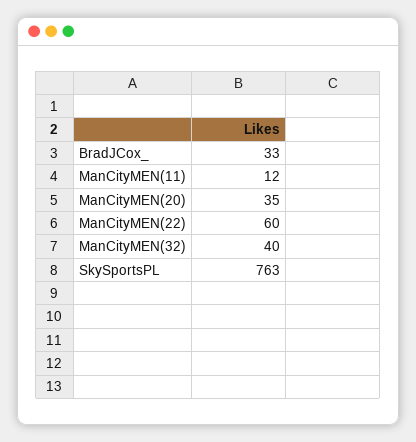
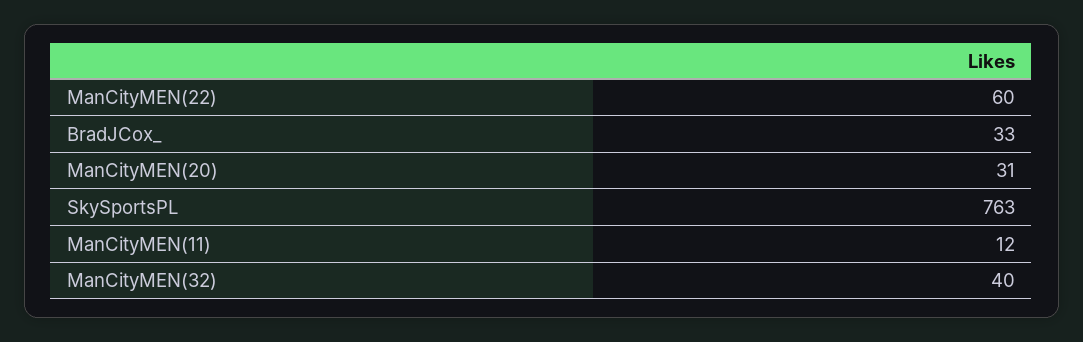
  {
    "BradJCox_": 33,
    "ManCityMEN(11)": 12,
-   "ManCityMEN(20)": 35,
+   "ManCityMEN(20)": 31,
    "ManCityMEN(22)": 60,
    "ManCityMEN(32)": 40,
    "SkySportsPL": 763
  }

